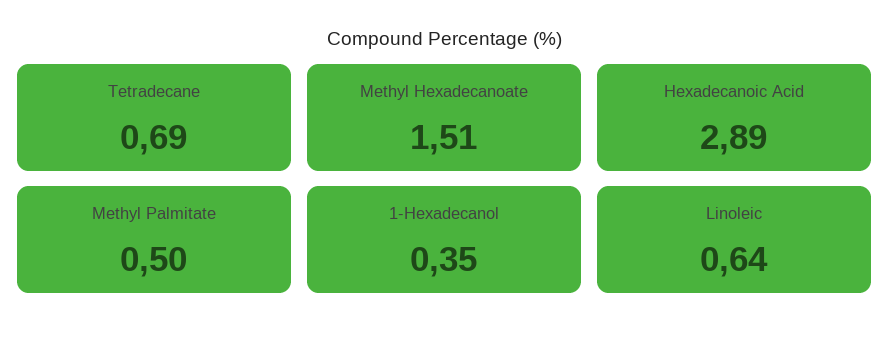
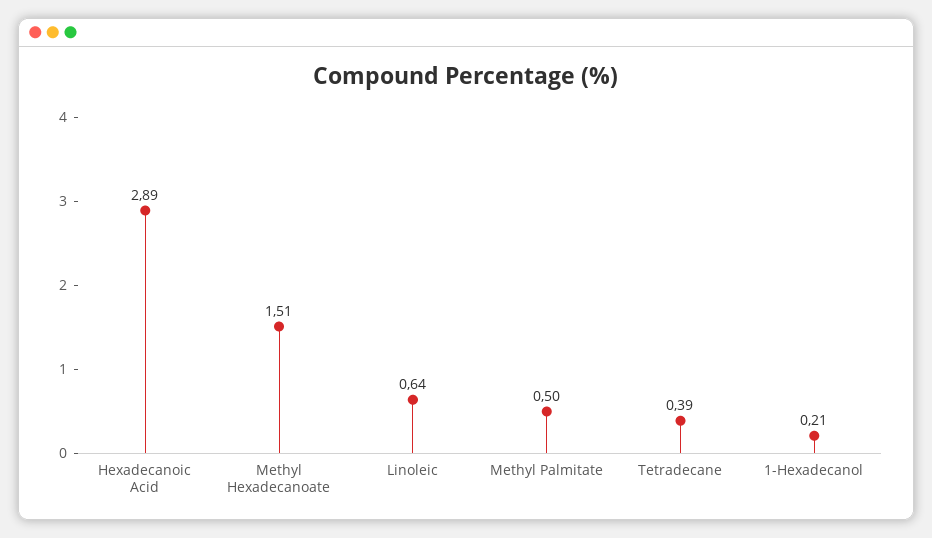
  {
-   "Tetradecane": 0.69,
+   "Tetradecane": 0.39,
    "Methyl Hexadecanoate": 1.51,
    "Hexadecanoic Acid": 2.89,
    "Methyl Palmitate": 0.5,
-   "1-Hexadecanol": 0.35,
+   "1-Hexadecanol": 0.21,
    "Linoleic": 0.64
  }

